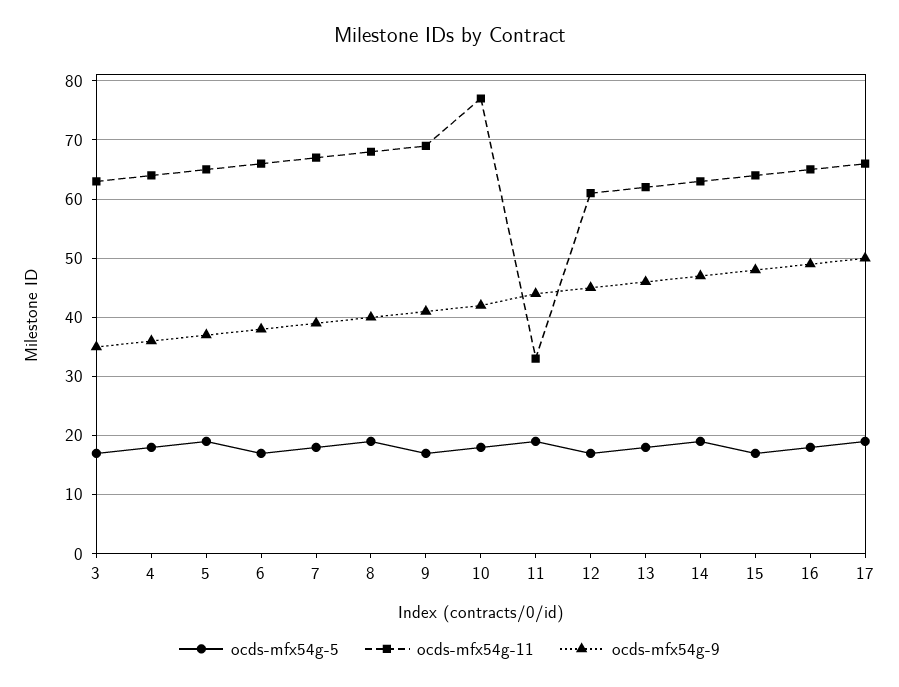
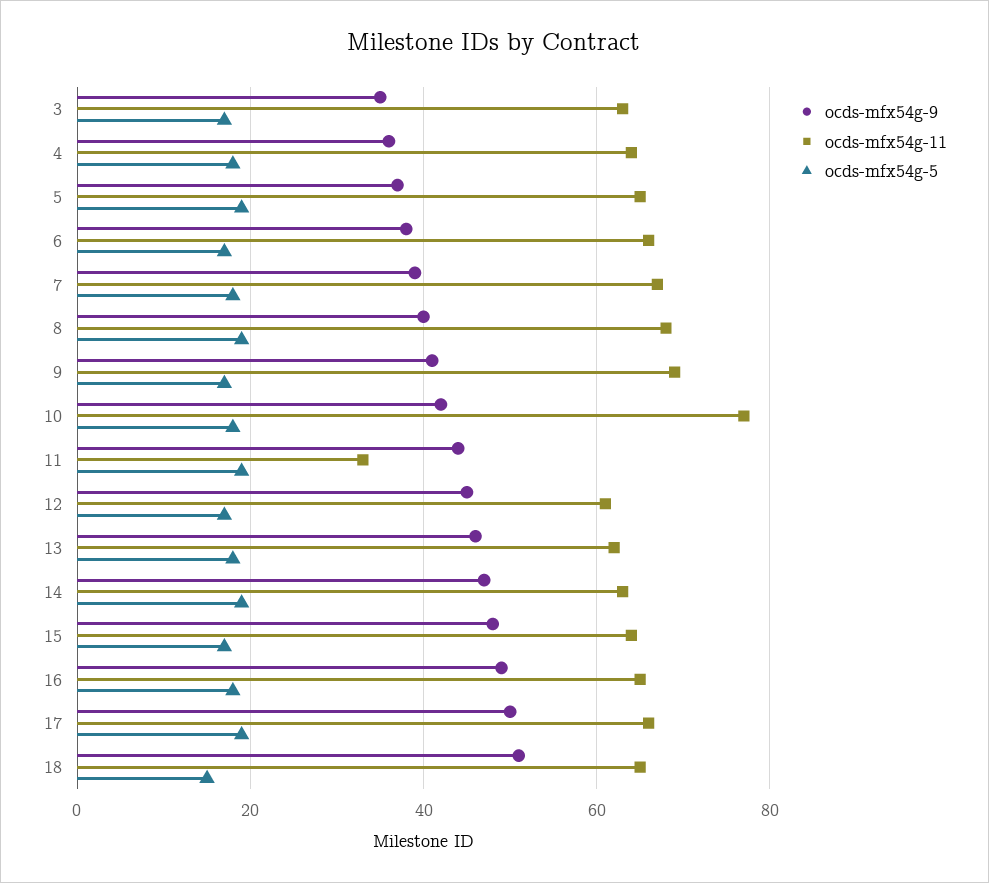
  {
    "ocds-mfx54g-5": {
      "3": 15,
      "4": 20,
      "5": 20,
      "6": 15,
      "7": 20,
      "8": 20,
      "9": 15,
      "10": 20,
      "11": 20,
      "12": 15,
      "13": 20,
      "14": 20,
      "15": 15,
      "16": 20,
-     "17": 20
+     "17": 20,
+     "18": 15
    },
    "ocds-mfx54g-11": {
      "3": 65,
      "4": 65,
      "5": 65,
      "6": 65,
      "7": 65,
      "8": 70,
      "9": 70,
      "10": 75,
      "11": 35,
      "12": 60,
      "13": 60,
      "14": 65,
      "15": 65,
      "16": 65,
-     "17": 65
+     "17": 65,
+     "18": 65
    },
    "ocds-mfx54g-9": {
      "3": 35,
      "4": 35,
      "5": 35,
      "6": 40,
      "7": 40,
      "8": 40,
      "9": 40,
      "10": 40,
      "11": 45,
      "12": 45,
      "13": 45,
      "14": 45,
      "15": 50,
      "16": 50,
-     "17": 50
+     "17": 50,
+     "18": 50
    }
  }

